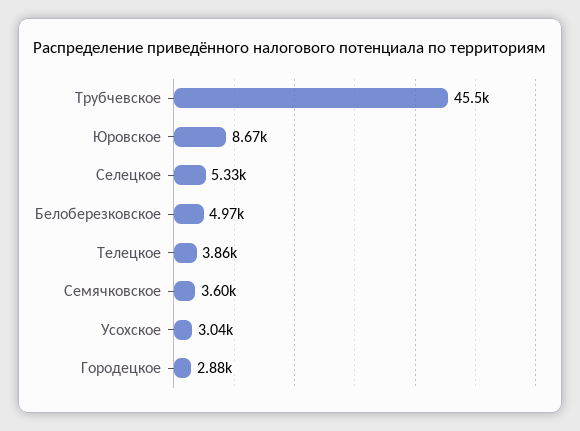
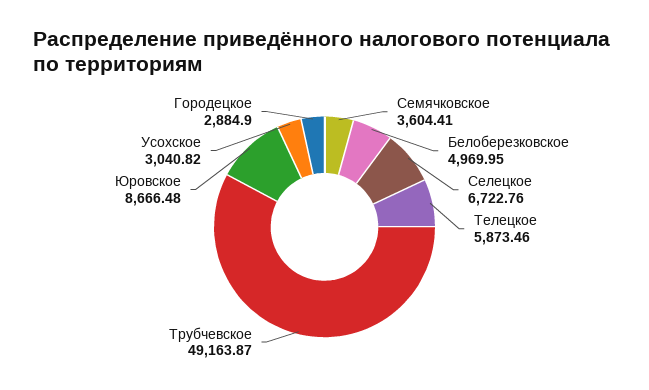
  {
-   "Трубчевское": 45500,
+   "Трубчевское": 49163.87,
    "Юровское": 8666.48,
-   "Селецкое": 5330,
+   "Селецкое": 6722.76,
    "Белоберезковское": 4969.95,
-   "Телецкое": 3860,
+   "Телецкое": 5873.46,
    "Семячковское": 3604.41,
    "Усохское": 3040.82,
    "Городецкое": 2884.9
  }

